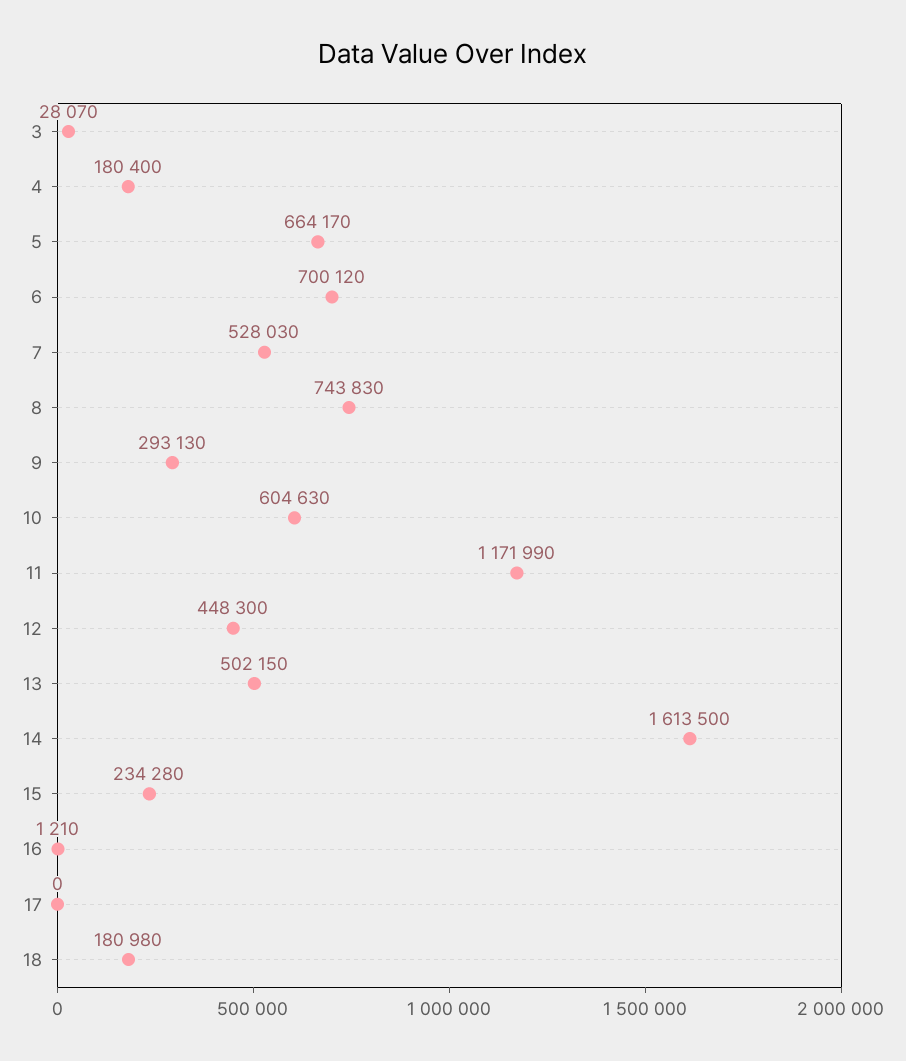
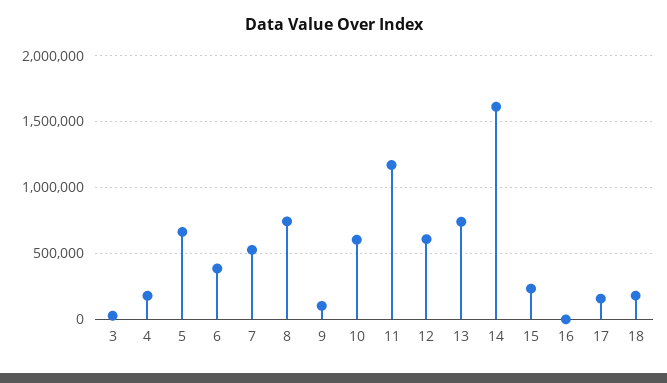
  {
    "3": 28070,
    "4": 180400,
    "5": 664170,
-   "6": 700120,
+   "6": 400000,
    "7": 528030,
    "8": 743830,
-   "9": 293130,
+   "9": 100000,
    "10": 604630,
    "11": 1171990,
-   "12": 448300,
+   "12": 600000,
-   "13": 502150,
+   "13": 750000,
    "14": 1613500,
    "15": 234280,
    "16": 1210,
-   "17": 0,
+   "17": 150000,
    "18": 180980
  }

